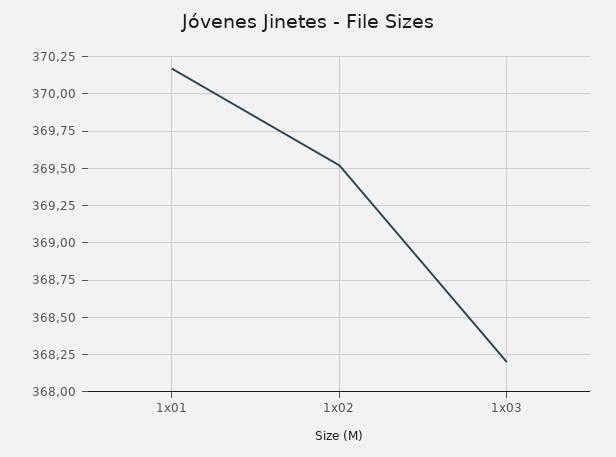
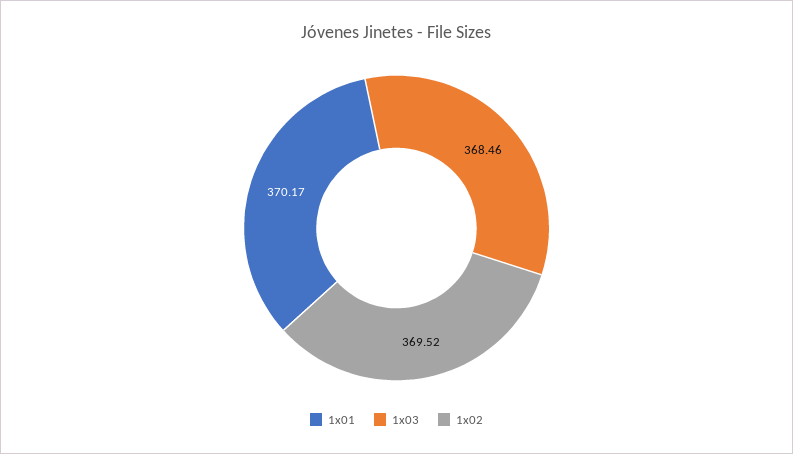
  {
    "1x01": 370.17,
    "1x02": 369.52,
-   "1x03": 368.2
+   "1x03": 368.46
  }

